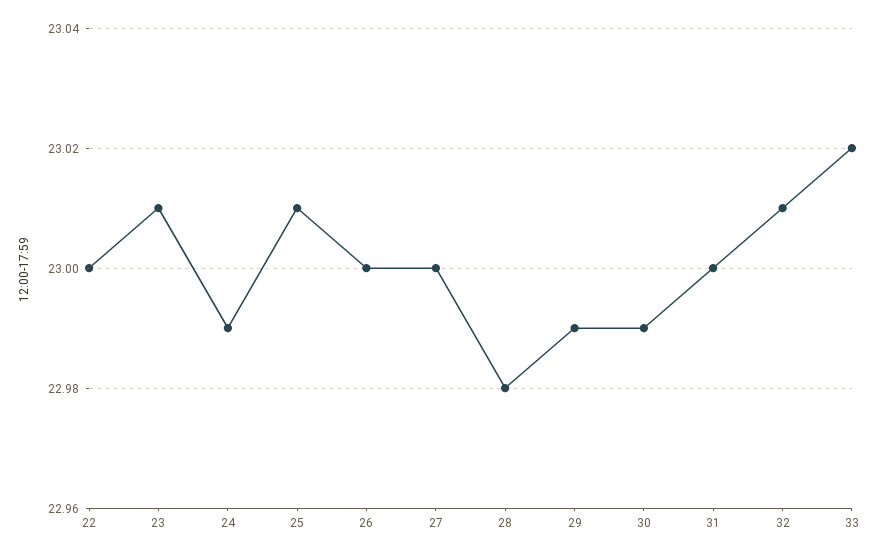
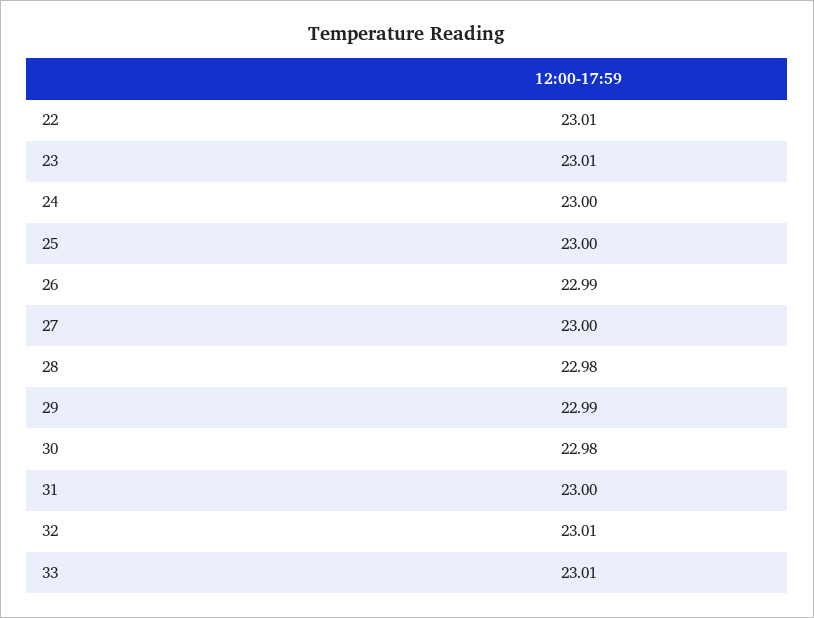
  {
-   "22": 23,
+   "22": 23.01,
    "23": 23.01,
-   "24": 22.99,
+   "24": 23,
-   "25": 23.01,
+   "25": 23,
-   "26": 23,
+   "26": 22.99,
    "27": 23,
    "28": 22.98,
    "29": 22.99,
-   "30": 22.99,
+   "30": 22.98,
    "31": 23,
    "32": 23.01,
-   "33": 23.02
+   "33": 23.01
  }

